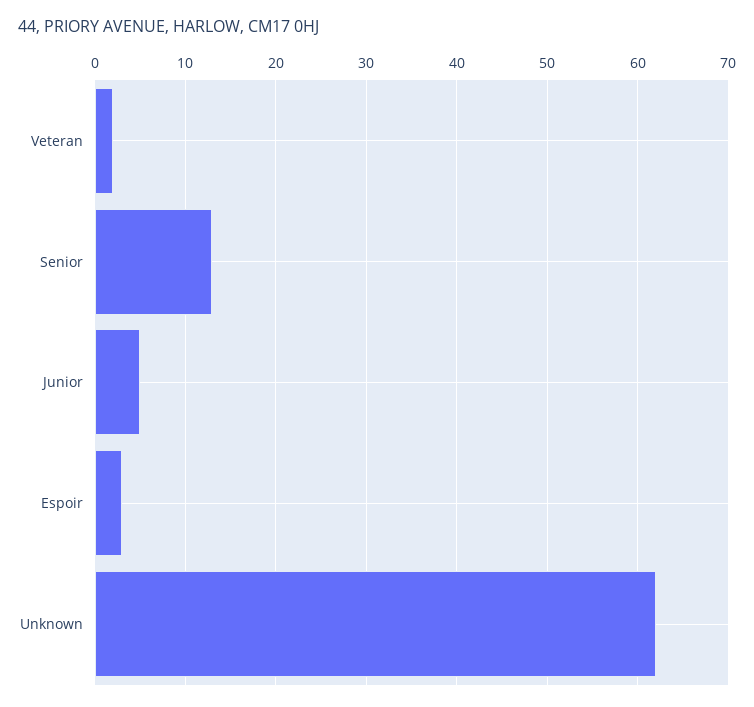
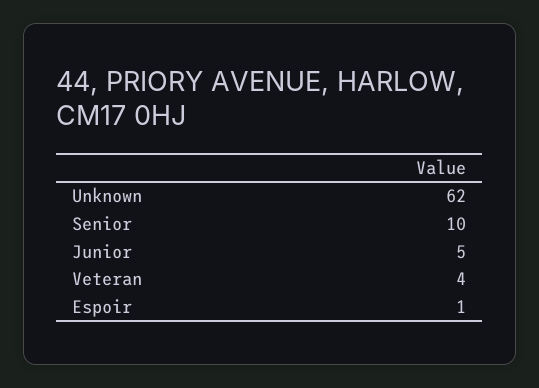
  {
-   "Veteran": 2,
+   "Veteran": 4,
-   "Senior": 13,
+   "Senior": 10,
    "Junior": 5,
-   "Espoir": 3,
+   "Espoir": 1,
    "Unknown": 62
  }

